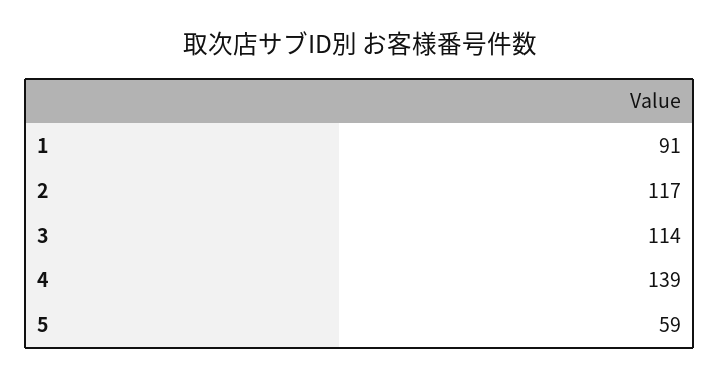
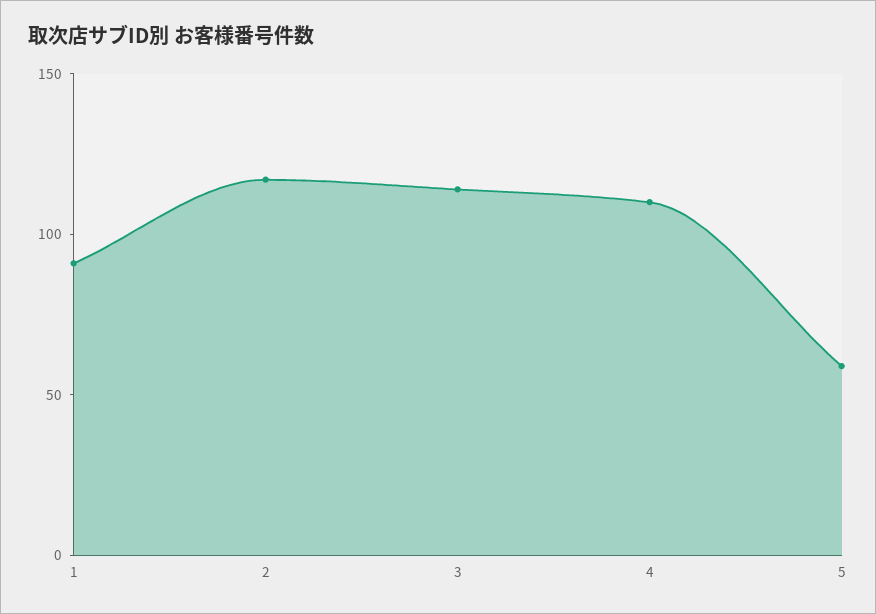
  {
    "1": 91,
    "2": 117,
    "3": 114,
-   "4": 139,
+   "4": 110,
    "5": 59
  }

